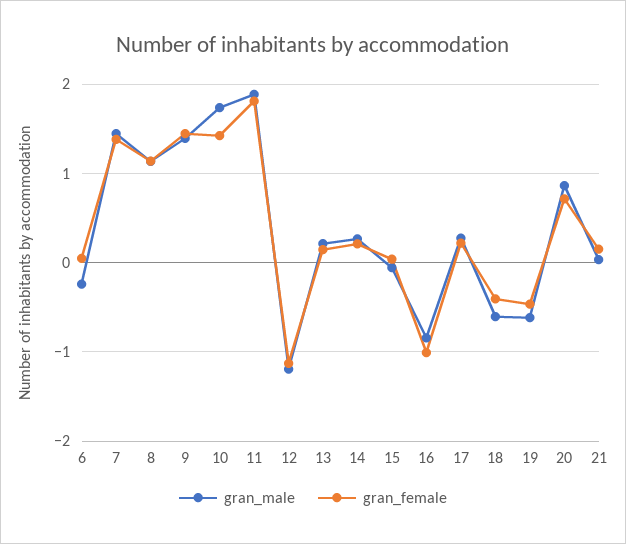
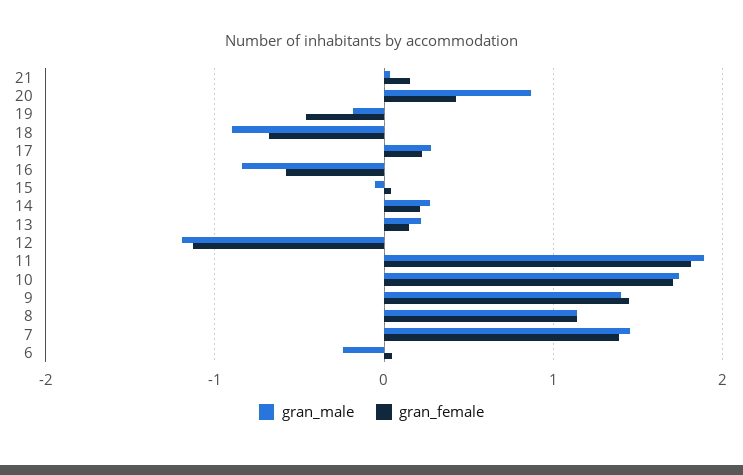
  {
    "gran_male": {
      "6": -0.2,
      "7": 1.4,
      "8": 1.1,
      "9": 1.4,
      "10": 1.7,
      "11": 1.9,
      "12": -1.2,
      "13": 0.2,
      "14": 0.3,
      "15": -0.1,
      "16": -0.8,
      "17": 0.3,
-     "18": -0.6,
+     "18": -0.9,
-     "19": -0.6,
+     "19": -0.2,
      "20": 0.9,
      "21": 0
    },
    "gran_female": {
      "6": 0,
      "7": 1.4,
      "8": 1.1,
      "9": 1.4,
-     "10": 1.4,
+     "10": 1.7,
      "11": 1.8,
      "12": -1.1,
      "13": 0.1,
      "14": 0.2,
      "15": 0,
-     "16": -1,
+     "16": -0.6,
      "17": 0.2,
-     "18": -0.4,
+     "18": -0.7,
      "19": -0.5,
-     "20": 0.7,
+     "20": 0.4,
      "21": 0.2
    }
  }

